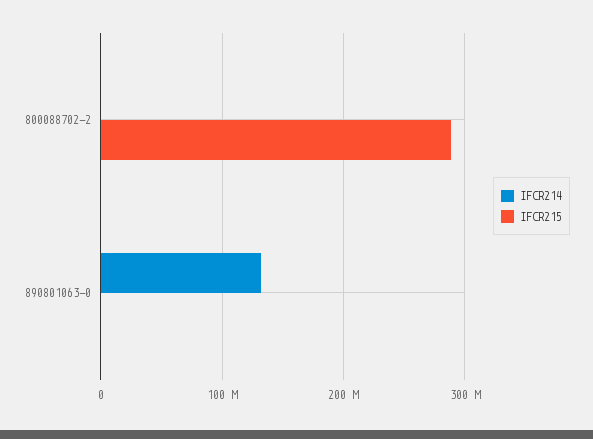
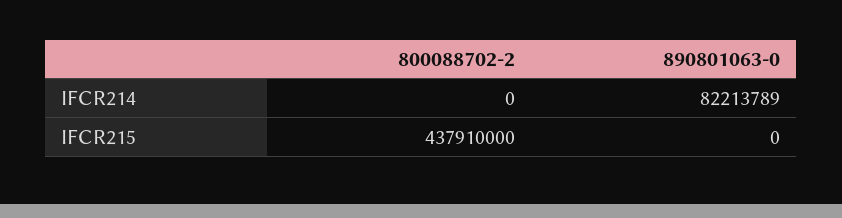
  {
    "IFCR214": {
      "800088702-2": 0,
-     "890801063-0": 130000000
+     "890801063-0": 82213789
    },
    "IFCR215": {
-     "800088702-2": 290000000,
+     "800088702-2": 437910000,
      "890801063-0": 0
    }
  }

